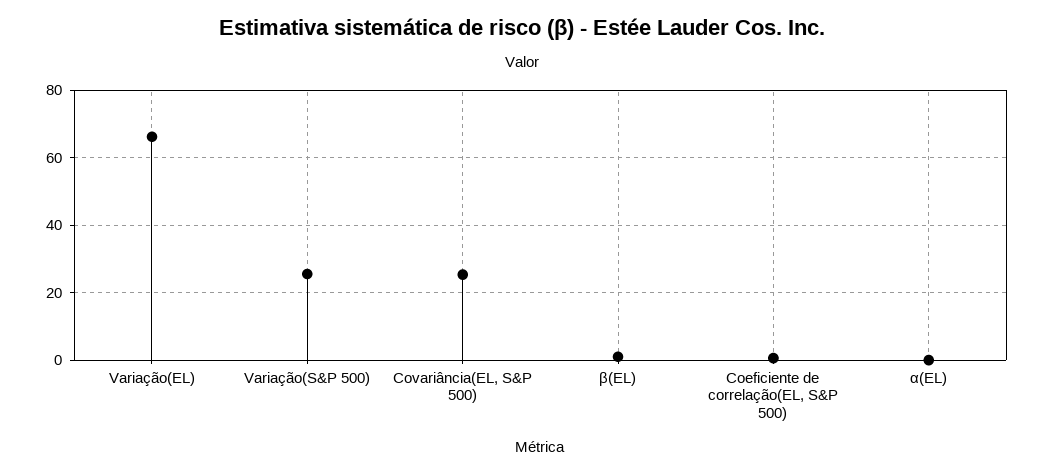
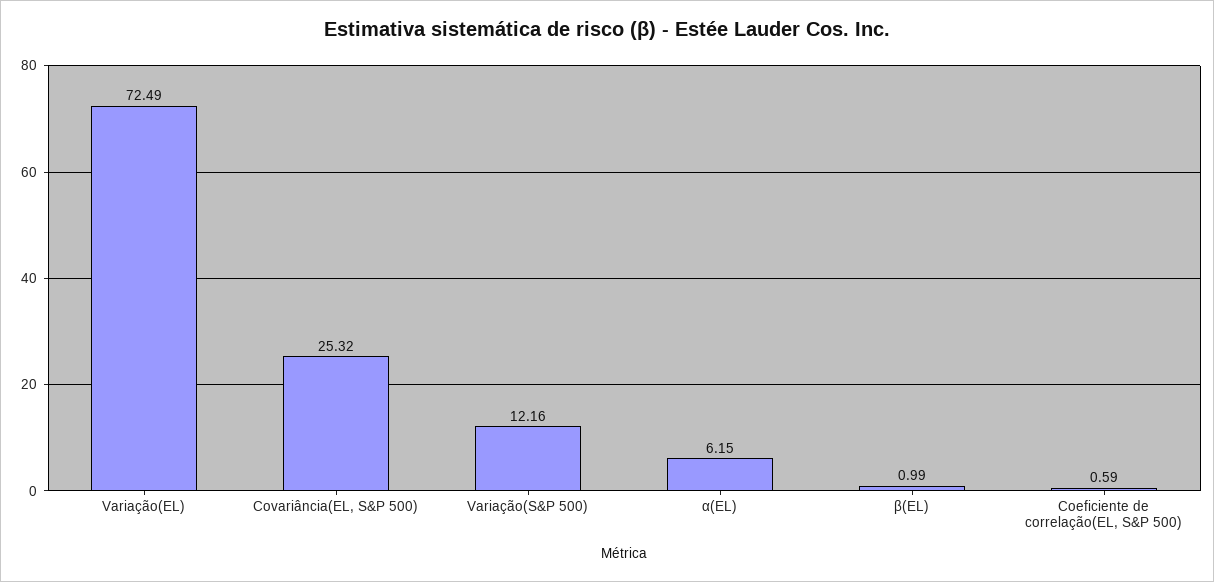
  {
-   "Variação(EL)": 66,
+   "Variação(EL)": 72.49,
-   "Variação(S&P 500)": 26,
+   "Variação(S&P 500)": 12.16,
    "Covariância(EL, S&P 500)": 25.32,
    "β(EL)": 0.99,
    "Coeficiente de correlação(EL, S&P 500)": 0.59,
-   "α(EL)": 0
+   "α(EL)": 6.15
  }

